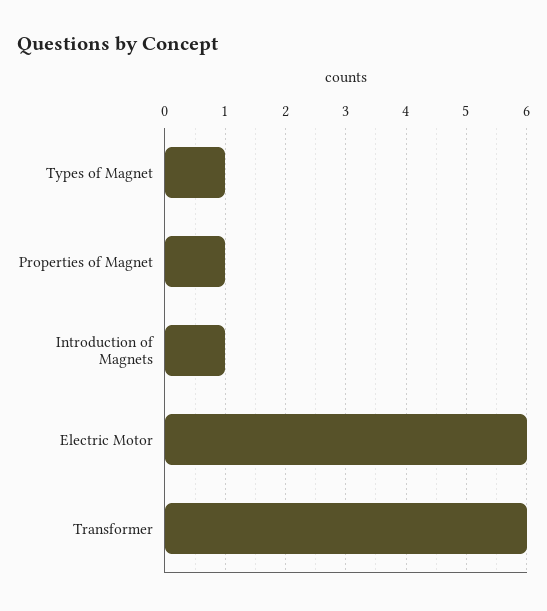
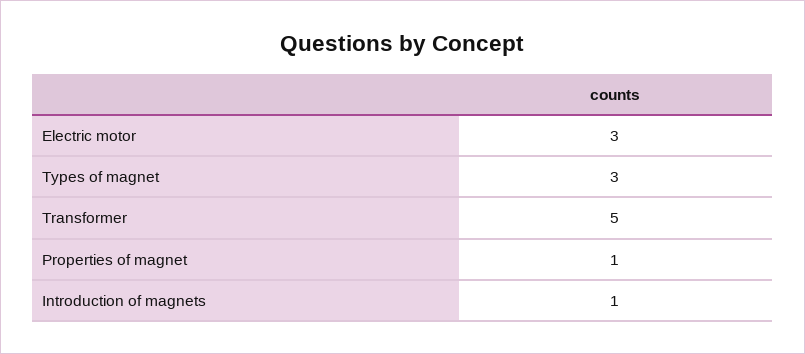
  {
-   "Types of Magnet": 1,
+   "Types of Magnet": 3,
    "Properties of Magnet": 1,
    "Introduction of Magnets": 1,
-   "Electric Motor": 6,
+   "Electric Motor": 3,
-   "Transformer": 6
+   "Transformer": 5
  }

